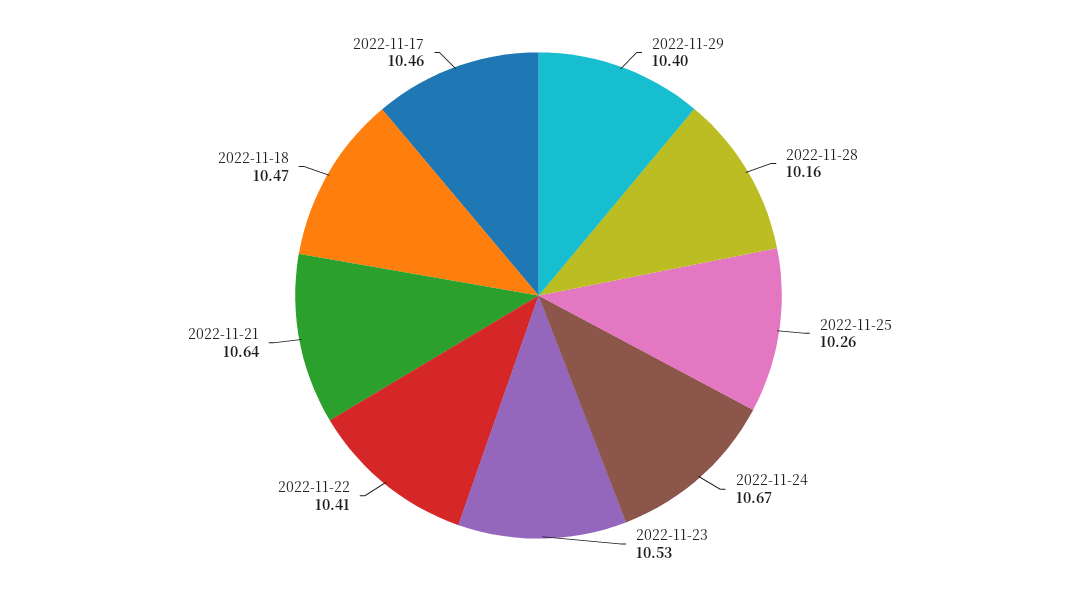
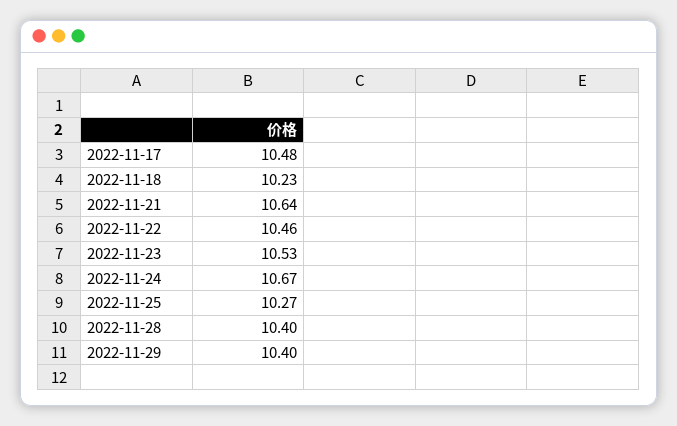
  {
    "2022-11-29": 10.4,
-   "2022-11-28": 10.16,
+   "2022-11-28": 10.4,
-   "2022-11-25": 10.26,
+   "2022-11-25": 10.27,
    "2022-11-24": 10.67,
    "2022-11-23": 10.53,
-   "2022-11-22": 10.41,
+   "2022-11-22": 10.46,
    "2022-11-21": 10.64,
-   "2022-11-18": 10.47,
+   "2022-11-18": 10.23,
-   "2022-11-17": 10.46
+   "2022-11-17": 10.48
  }

